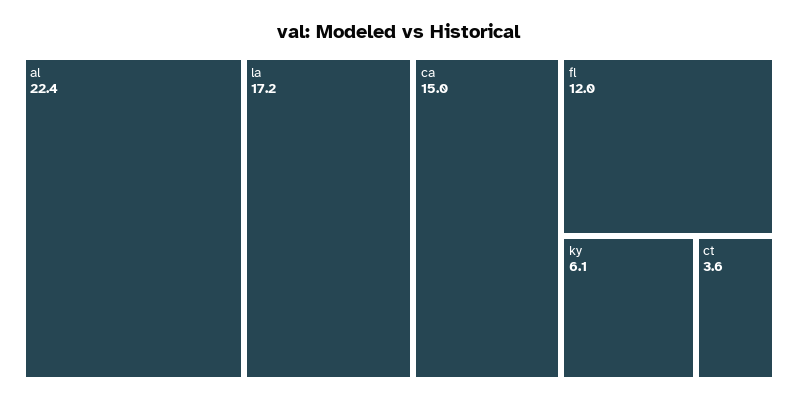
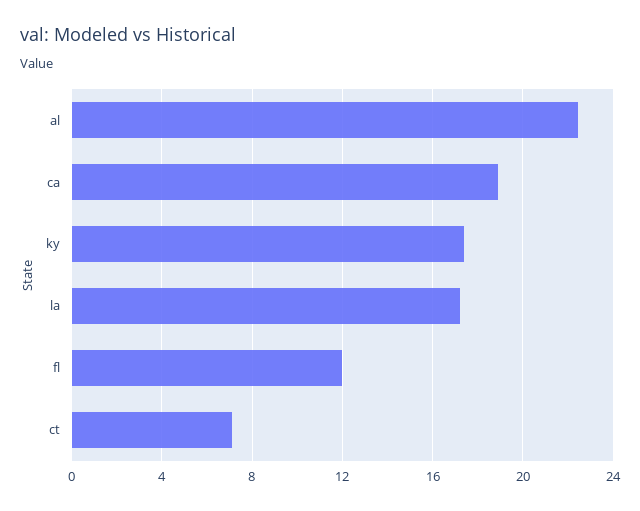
  {
    "al": 22.4,
    "la": 17.2,
-   "ca": 15,
+   "ca": 19,
    "fl": 12,
-   "ky": 6.1,
+   "ky": 17.5,
-   "ct": 3.6
+   "ct": 7
  }

